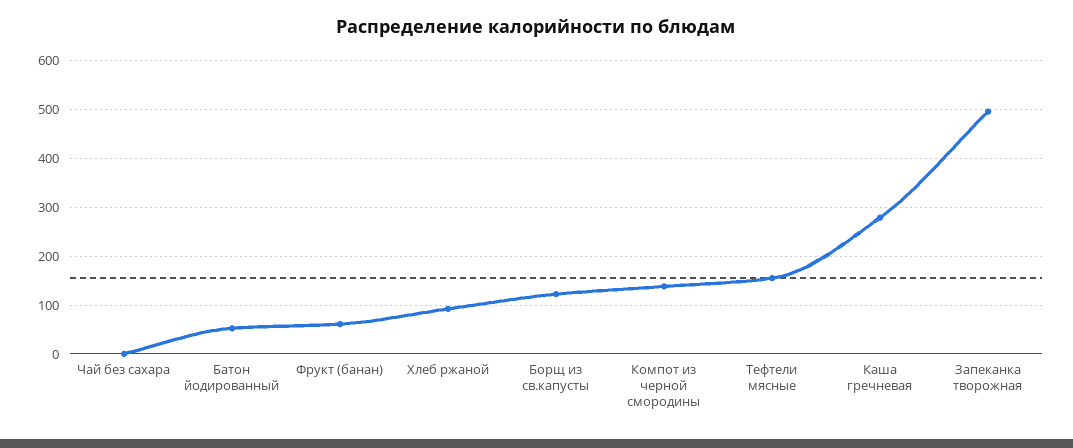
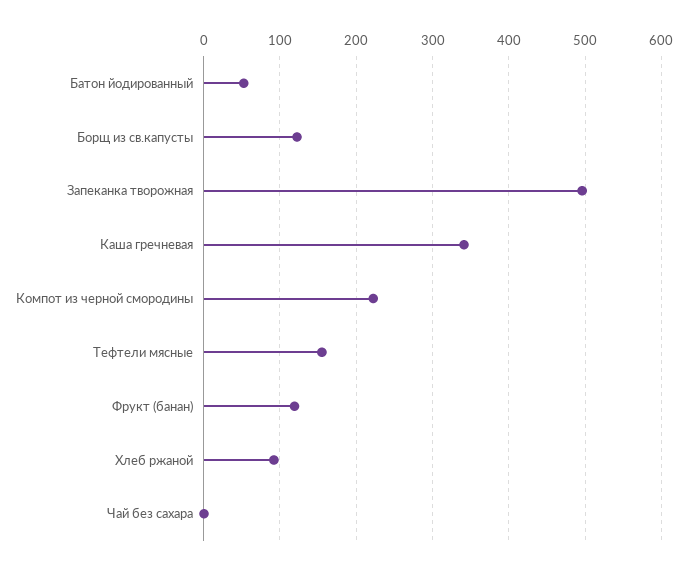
  {
    "Чай без сахара": 0,
    "Батон йодированный": 50,
-   "Фрукт (банан)": 60,
+   "Фрукт (банан)": 120,
    "Хлеб ржаной": 90,
    "Борщ из св.капусты": 120,
-   "Компот из черной смородины": 140,
+   "Компот из черной смородины": 220,
    "Тефтели мясные": 150,
-   "Каша гречневая": 280,
+   "Каша гречневая": 340,
    "Запеканка творожная": 500
  }

